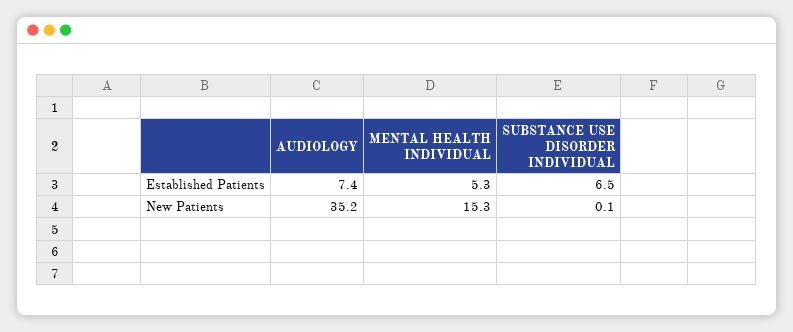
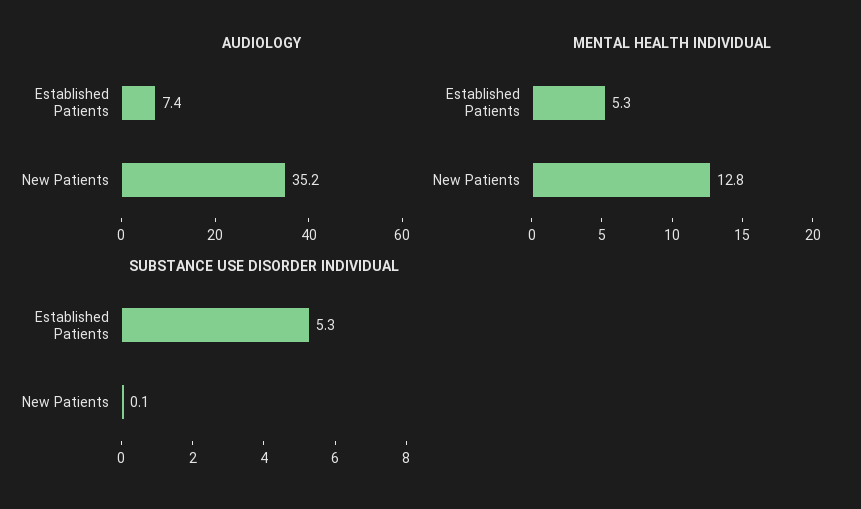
  {
    "AUDIOLOGY": {
      "Established Patients": 7.4,
      "New Patients": 35.2
    },
    "MENTAL HEALTH INDIVIDUAL": {
      "Established Patients": 5.3,
-     "New Patients": 15.3
+     "New Patients": 12.8
    },
    "SUBSTANCE USE DISORDER INDIVIDUAL": {
-     "Established Patients": 6.5,
+     "Established Patients": 5.3,
      "New Patients": 0.1
    }
  }

